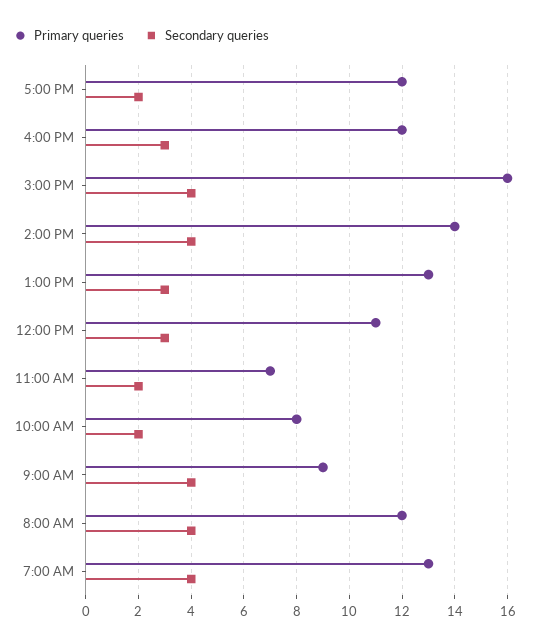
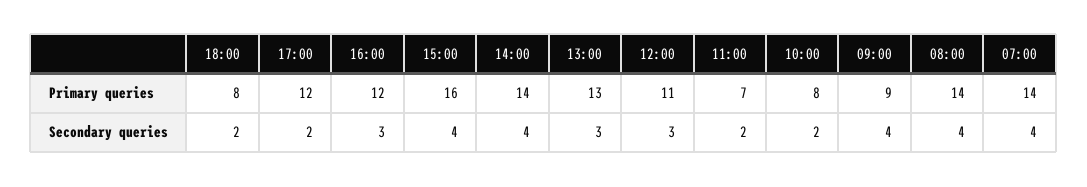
  {
    "Primary queries": {
      "5:00 PM": 12,
      "4:00 PM": 12,
      "3:00 PM": 16,
      "2:00 PM": 14,
      "1:00 PM": 13,
      "12:00 PM": 11,
      "11:00 AM": 7,
      "10:00 AM": 8,
      "9:00 AM": 9,
-     "8:00 AM": 12,
+     "8:00 AM": 14,
-     "7:00 AM": 13
+     "7:00 AM": 14,
+     "18:00": 8
    },
    "Secondary queries": {
      "5:00 PM": 2,
      "4:00 PM": 3,
      "3:00 PM": 4,
      "2:00 PM": 4,
      "1:00 PM": 3,
      "12:00 PM": 3,
      "11:00 AM": 2,
      "10:00 AM": 2,
      "9:00 AM": 4,
      "8:00 AM": 4,
-     "7:00 AM": 4
+     "7:00 AM": 4,
+     "18:00": 2
    }
  }

